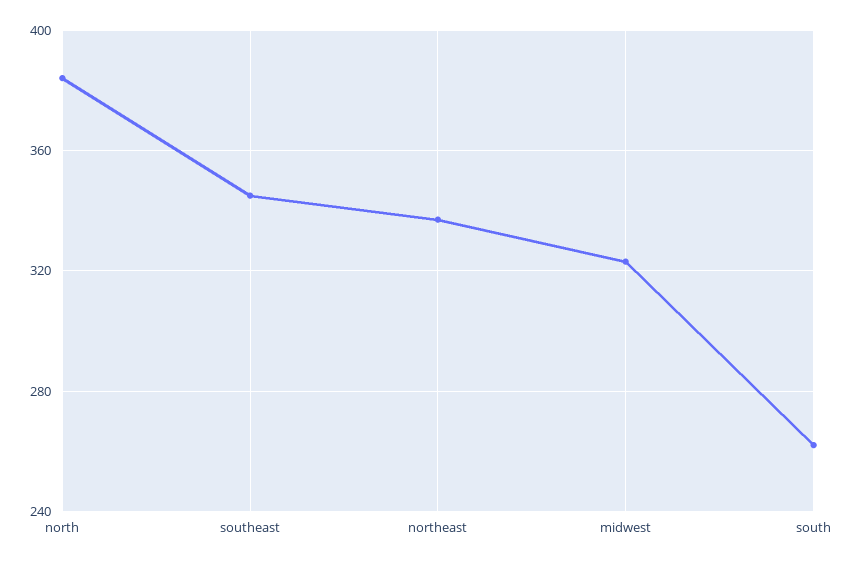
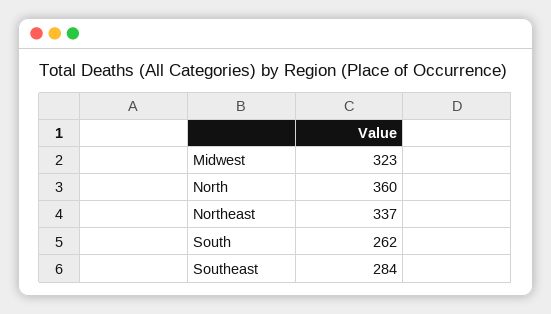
  {
-   "north": 385,
+   "north": 360,
-   "southeast": 345,
+   "southeast": 284,
    "northeast": 337,
    "midwest": 323,
    "south": 262
  }

